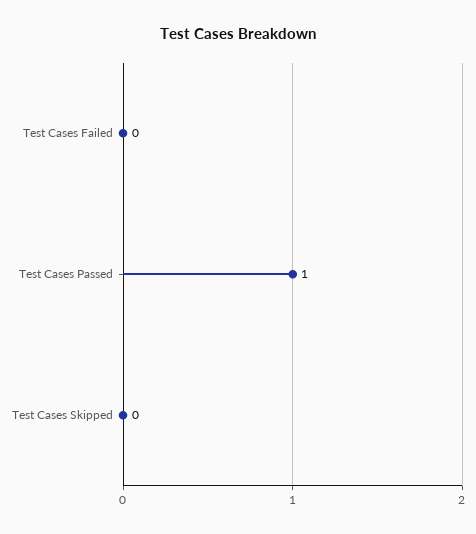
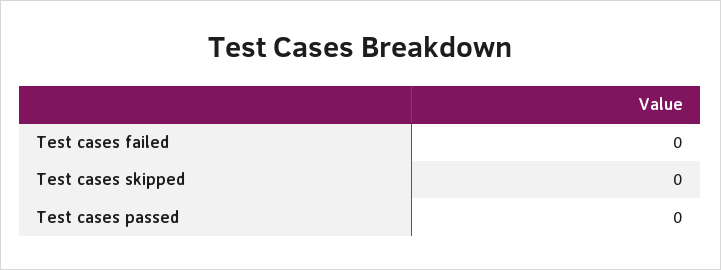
  {
    "Test Cases Failed": 0,
-   "Test Cases Passed": 1,
+   "Test Cases Passed": 0,
    "Test Cases Skipped": 0
  }

